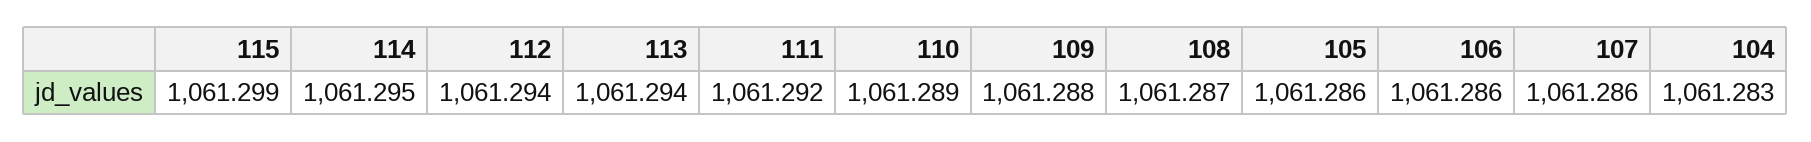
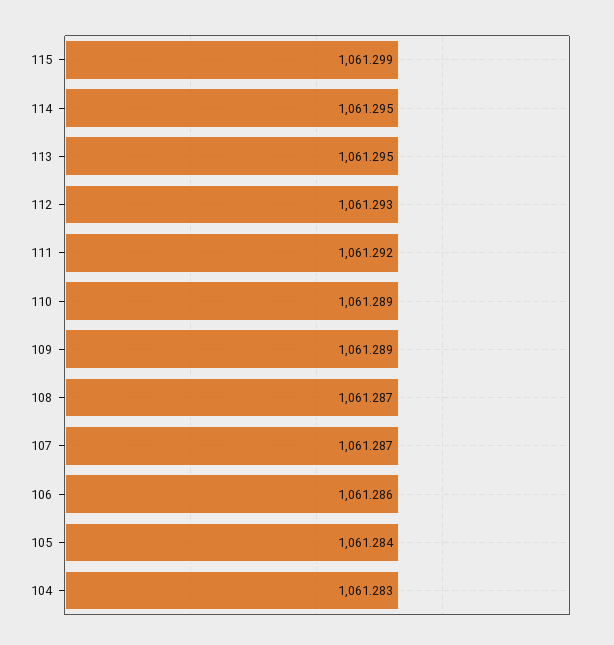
  {
    "115": 1061.299,
    "114": 1061.295,
-   "112": 1061.294,
+   "112": 1061.293,
-   "113": 1061.294,
+   "113": 1061.295,
    "111": 1061.292,
    "110": 1061.289,
-   "109": 1061.288,
+   "109": 1061.289,
    "108": 1061.287,
-   "105": 1061.286,
+   "105": 1061.284,
    "106": 1061.286,
-   "107": 1061.286,
+   "107": 1061.287,
    "104": 1061.283
  }

